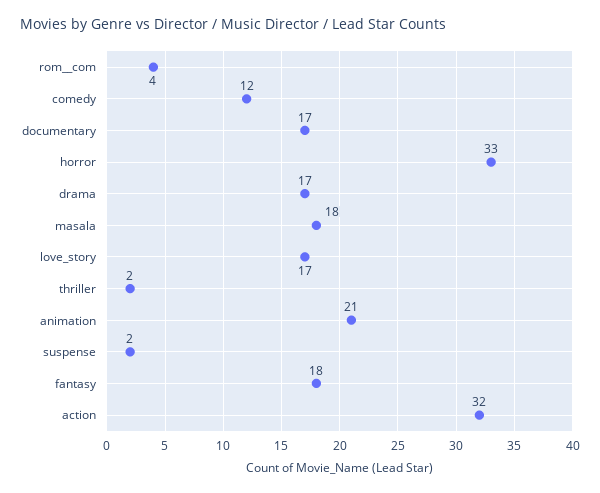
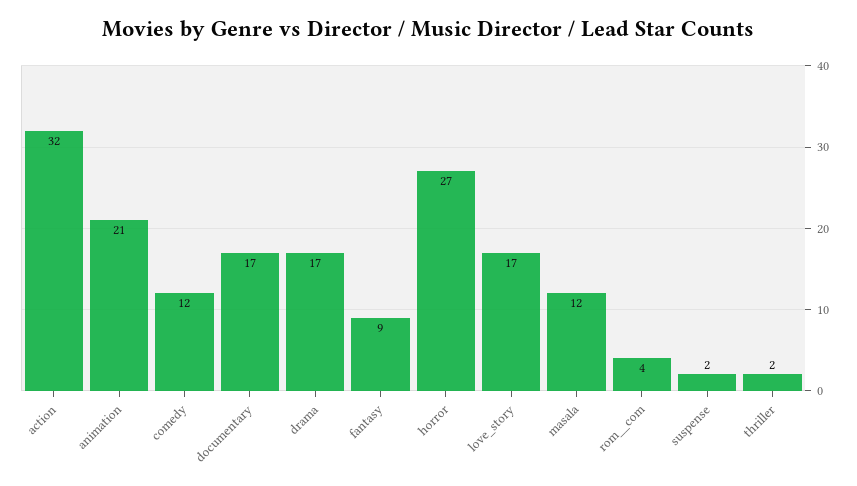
  {
    "rom__com": 4,
    "comedy": 12,
    "documentary": 17,
-   "horror": 33,
+   "horror": 27,
    "drama": 17,
-   "masala": 18,
+   "masala": 12,
    "love_story": 17,
    "thriller": 2,
    "animation": 21,
    "suspense": 2,
-   "fantasy": 18,
+   "fantasy": 9,
    "action": 32
  }

